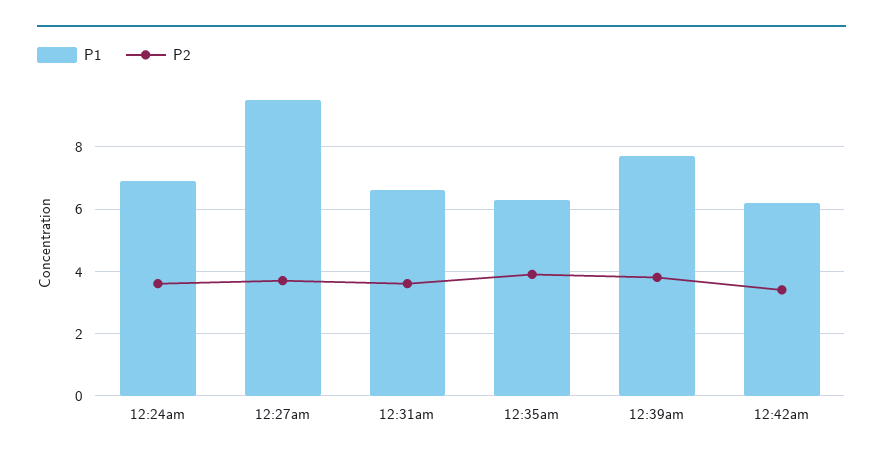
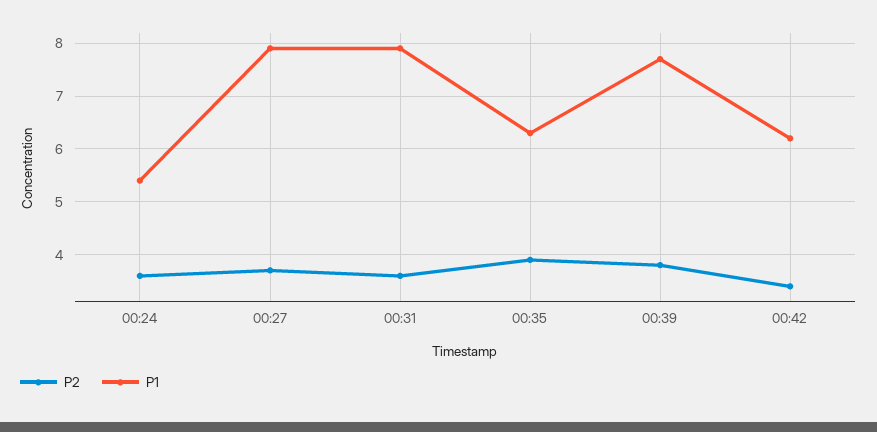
  {
    "P1": {
-     "12:24am": 7,
+     "12:24am": 5.5,
-     "12:27am": 9.5,
+     "12:27am": 8,
-     "12:31am": 6.5,
+     "12:31am": 8,
      "12:35am": 6.5,
      "12:39am": 7.5,
      "12:42am": 6
    },
    "P2": {
      "12:24am": 3.5,
      "12:27am": 3.5,
      "12:31am": 3.5,
      "12:35am": 4,
      "12:39am": 4,
      "12:42am": 3.5
    }
  }

